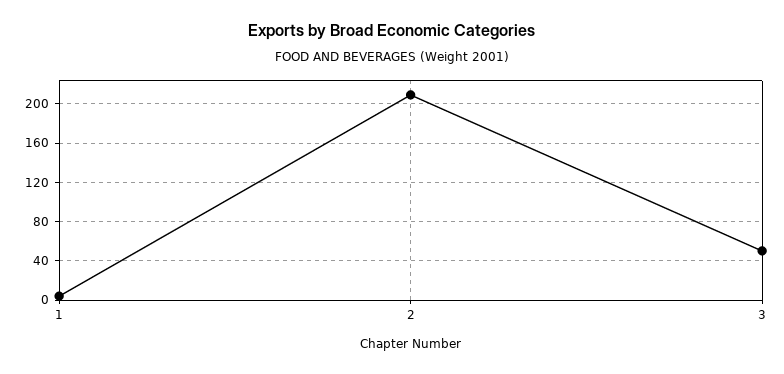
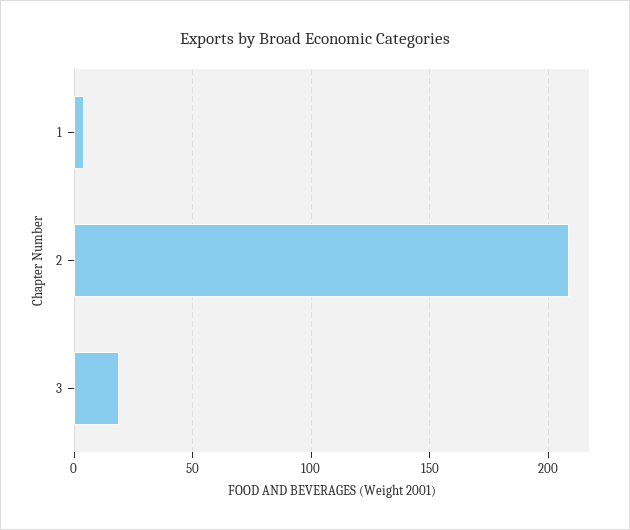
  {
    "1": 5,
    "2": 210,
-   "3": 50
+   "3": 20
  }

